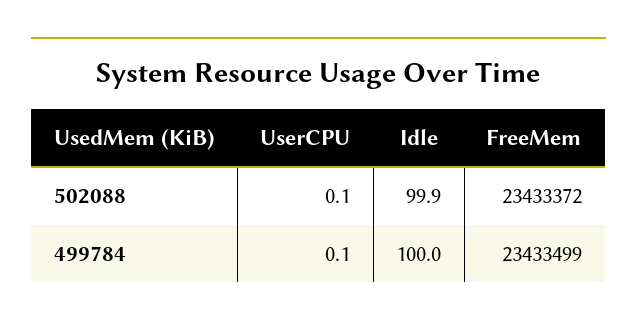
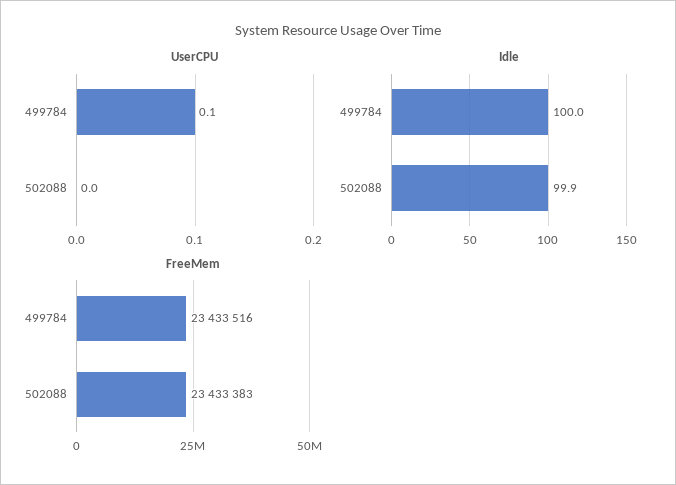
  {
    "UserCPU": {
-     "502088": 0.1,
+     "502088": 0,
      "499784": 0.1
    },
    "Idle": {
      "502088": 99.9,
      "499784": 100
    },
    "FreeMem": {
-     "502088": 23433372,
+     "502088": 23433383,
-     "499784": 23433499
+     "499784": 23433516
    }
  }

